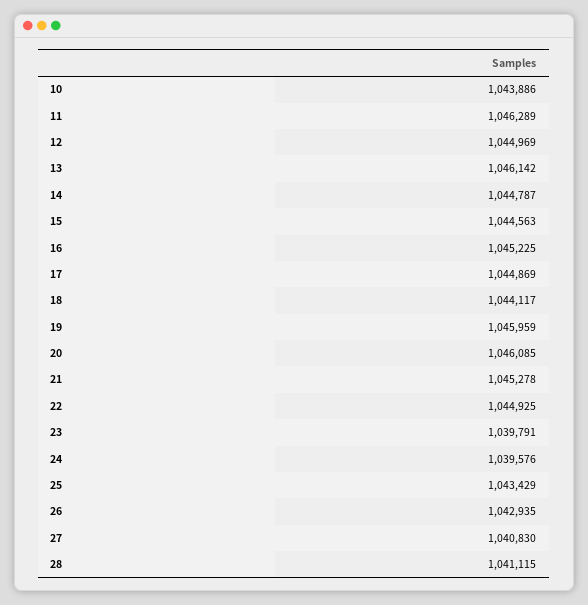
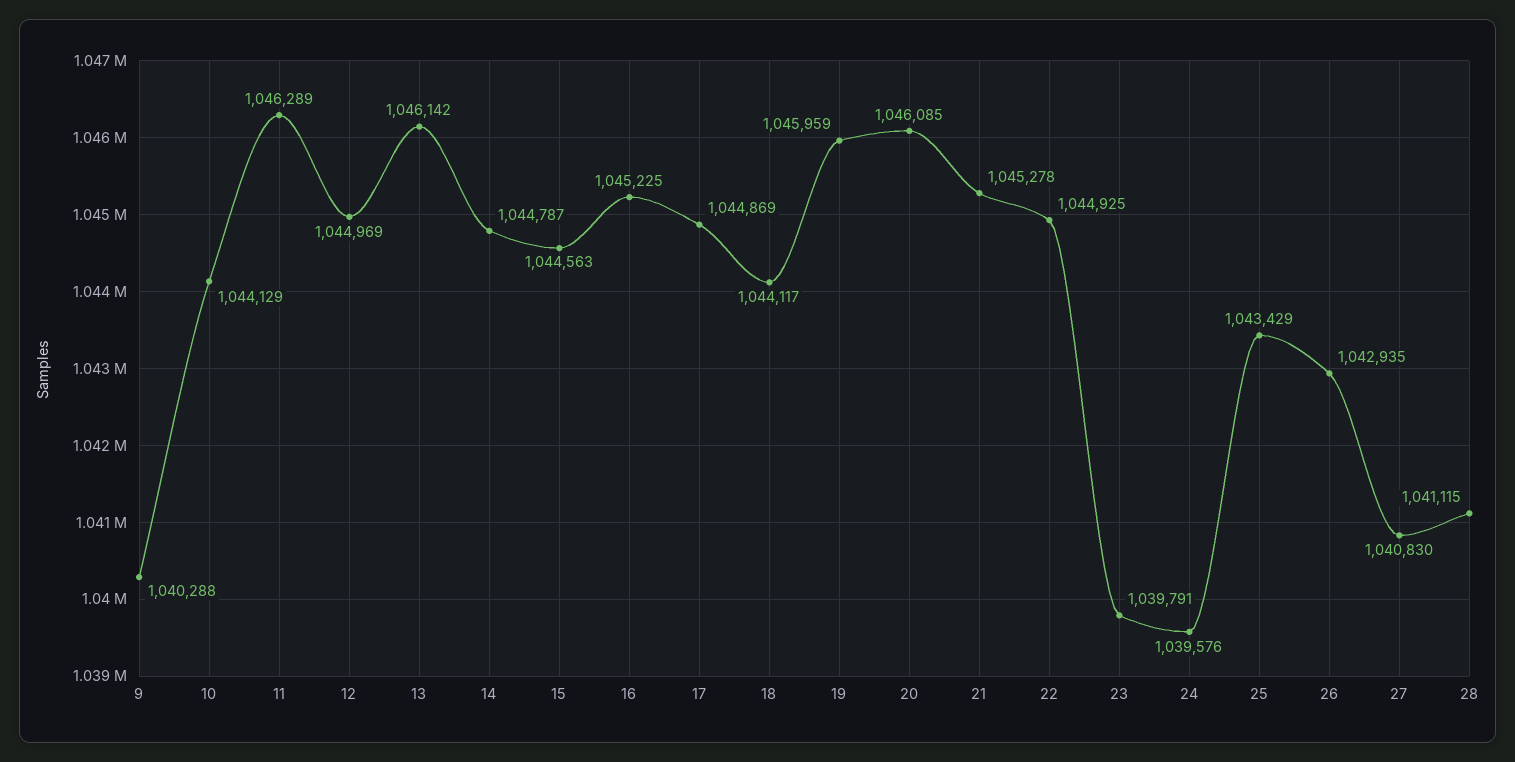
  {
-   "10": 1043886,
+   "10": 1044129,
    "11": 1046289,
    "12": 1044969,
    "13": 1046142,
    "14": 1044787,
    "15": 1044563,
    "16": 1045225,
    "17": 1044869,
    "18": 1044117,
    "19": 1045959,
    "20": 1046085,
    "21": 1045278,
    "22": 1044925,
    "23": 1039791,
    "24": 1039576,
    "25": 1043429,
    "26": 1042935,
    "27": 1040830,
-   "28": 1041115
+   "28": 1041115,
+   "9": 1040288
  }

